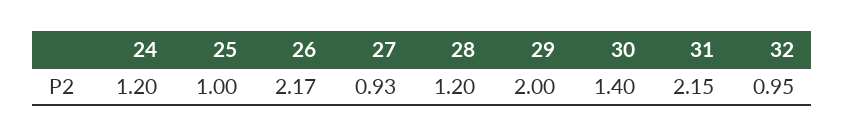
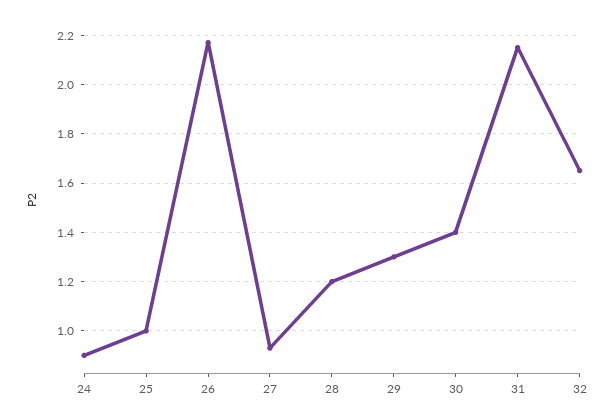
  {
-   "24": 1.2,
+   "24": 0.9,
    "25": 1,
    "26": 2.17,
    "27": 0.93,
    "28": 1.2,
-   "29": 2,
+   "29": 1.3,
    "30": 1.4,
    "31": 2.15,
-   "32": 0.95
+   "32": 1.65
  }

